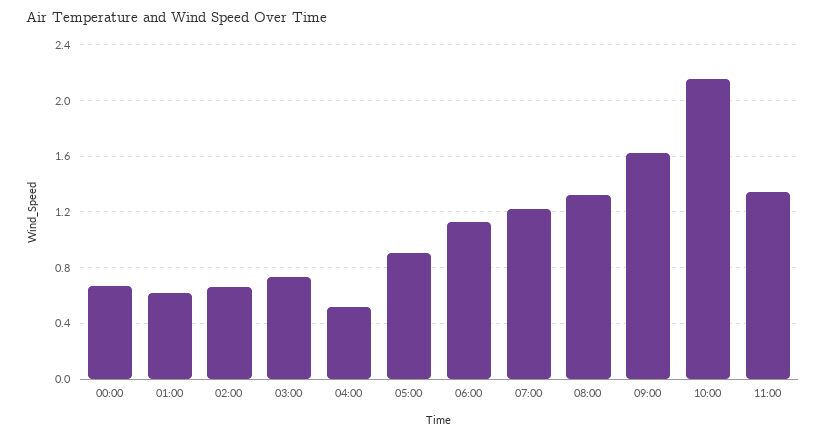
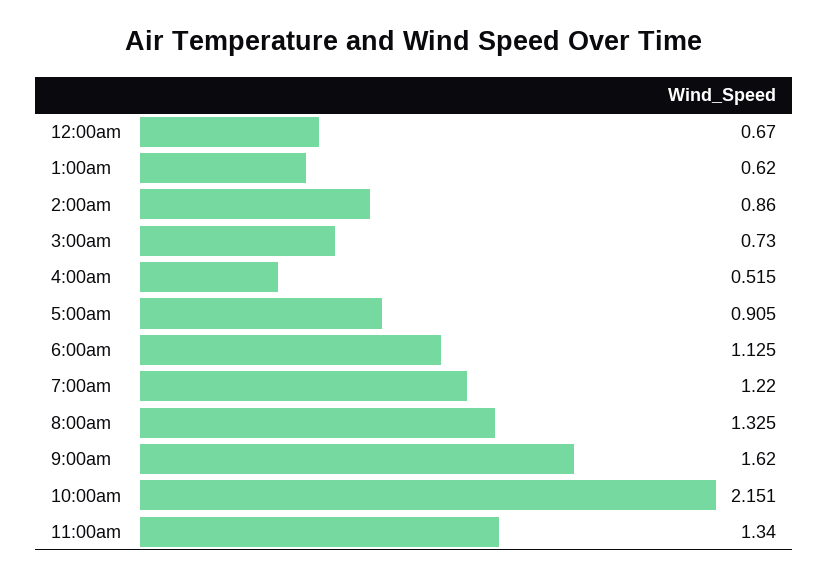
  {
    "00:00": 0.67,
    "01:00": 0.62,
-   "02:00": 0.65,
+   "02:00": 0.86,
    "03:00": 0.73,
    "04:00": 0.515,
    "05:00": 0.905,
    "06:00": 1.125,
    "07:00": 1.22,
    "08:00": 1.325,
    "09:00": 1.62,
    "10:00": 2.151,
    "11:00": 1.34
  }

